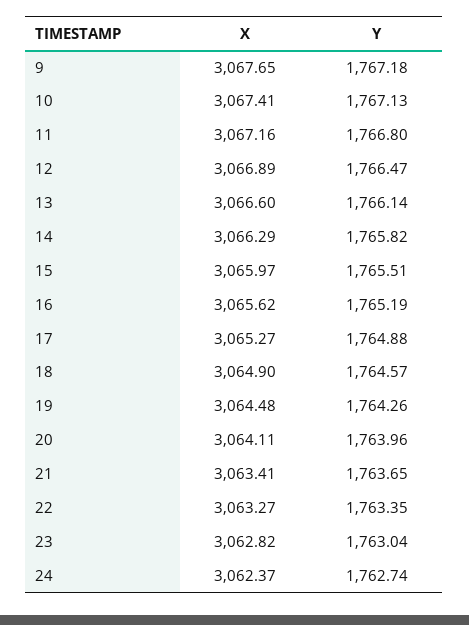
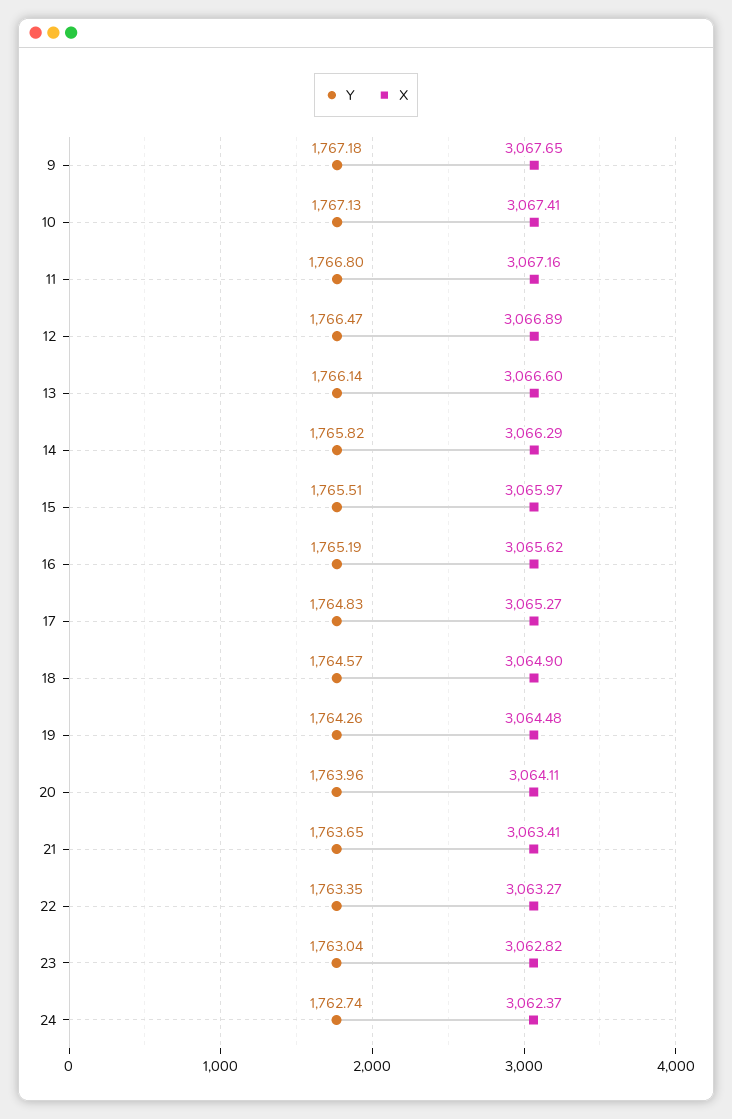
  {
    "X": {
      "9": 3067.65,
      "10": 3067.41,
      "11": 3067.16,
      "12": 3066.89,
      "13": 3066.6,
      "14": 3066.29,
      "15": 3065.97,
      "16": 3065.62,
      "17": 3065.27,
      "18": 3064.9,
      "19": 3064.48,
      "20": 3064.11,
      "21": 3063.41,
      "22": 3063.27,
      "23": 3062.82,
      "24": 3062.37
    },
    "Y": {
      "9": 1767.18,
      "10": 1767.13,
      "11": 1766.8,
      "12": 1766.47,
      "13": 1766.14,
      "14": 1765.82,
      "15": 1765.51,
      "16": 1765.19,
-     "17": 1764.88,
+     "17": 1764.83,
      "18": 1764.57,
      "19": 1764.26,
      "20": 1763.96,
      "21": 1763.65,
      "22": 1763.35,
      "23": 1763.04,
      "24": 1762.74
    }
  }

